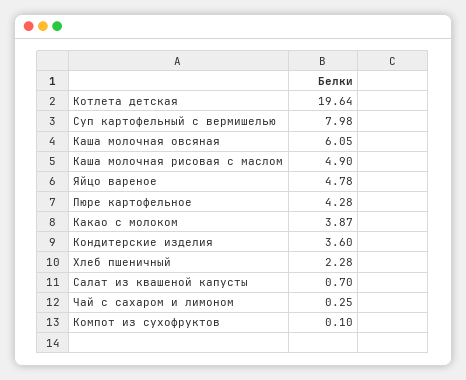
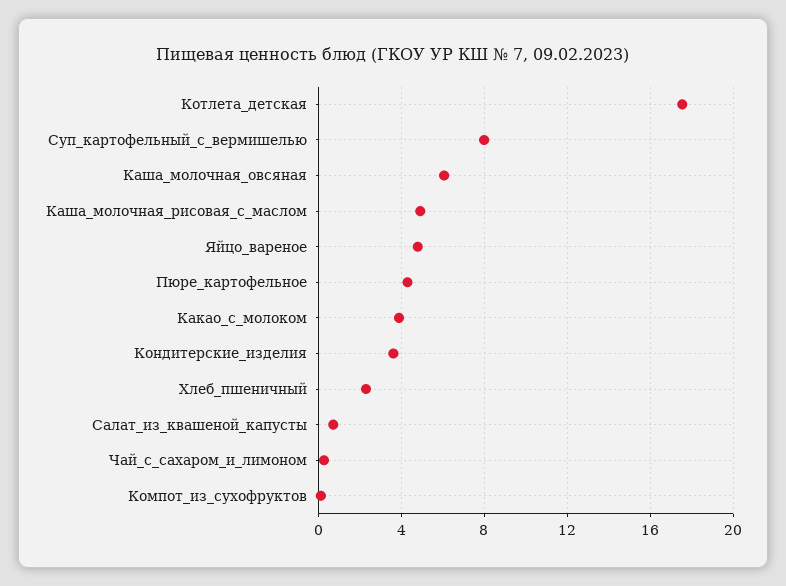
  {
-   "Котлета детская": 19.64,
+   "Котлета детская": 17.5,
    "Суп картофельный с вермишелью": 7.98,
    "Каша молочная овсяная": 6.05,
    "Каша молочная рисовая с маслом": 4.9,
    "Яйцо вареное": 4.78,
    "Пюре картофельное": 4.28,
    "Какао с молоком": 3.87,
    "Кондитерские изделия": 3.6,
    "Хлеб пшеничный": 2.28,
    "Салат из квашеной капусты": 0.7,
    "Чай с сахаром и лимоном": 0.25,
    "Компот из сухофруктов": 0.1
  }

